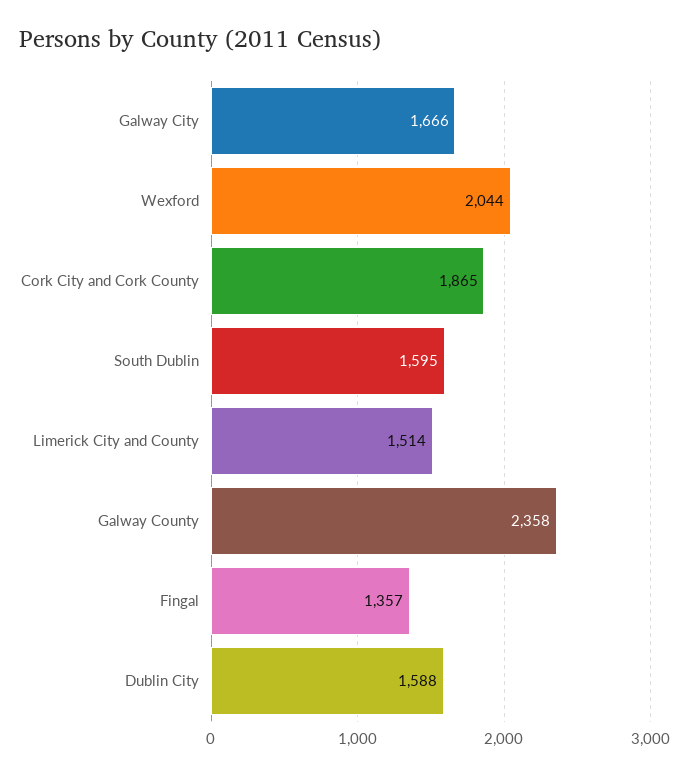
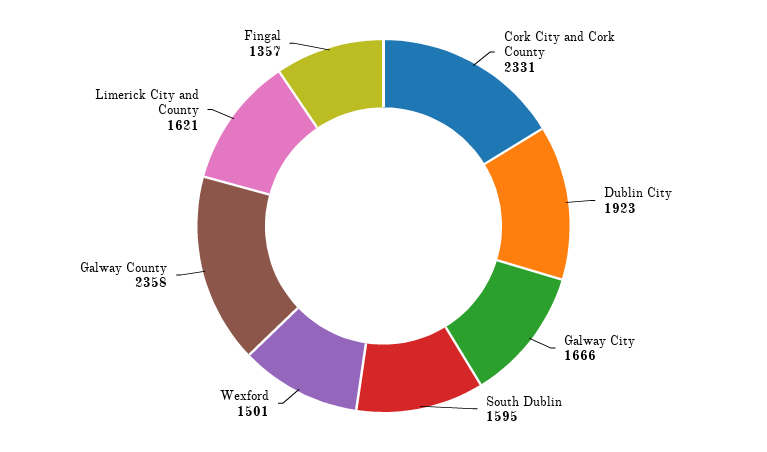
  {
    "Galway City": 1666,
-   "Wexford": 2044,
+   "Wexford": 1501,
-   "Cork City and Cork County": 1865,
+   "Cork City and Cork County": 2331,
    "South Dublin": 1595,
-   "Limerick City and County": 1514,
+   "Limerick City and County": 1621,
    "Galway County": 2358,
    "Fingal": 1357,
-   "Dublin City": 1588
+   "Dublin City": 1923
  }

